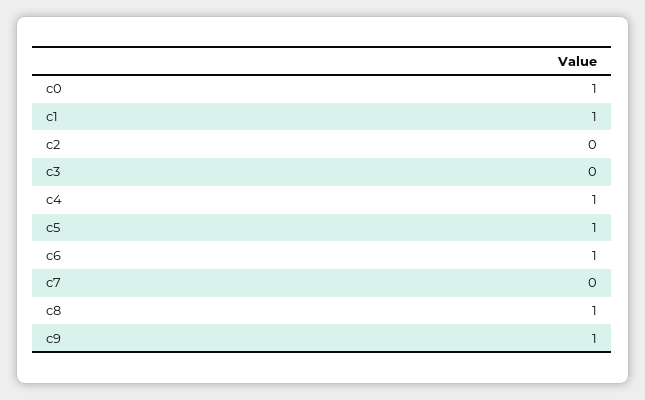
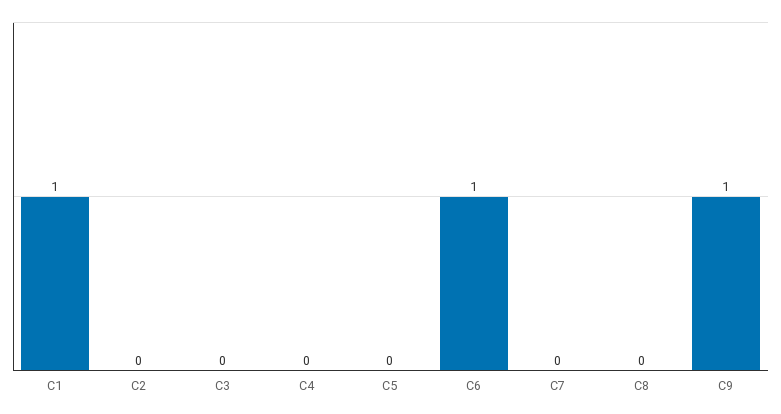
  {
-   "c0": 1,
    "c1": 1,
    "c2": 0,
    "c3": 0,
-   "c4": 1,
+   "c4": 0,
-   "c5": 1,
+   "c5": 0,
    "c6": 1,
    "c7": 0,
-   "c8": 1,
+   "c8": 0,
    "c9": 1
  }

